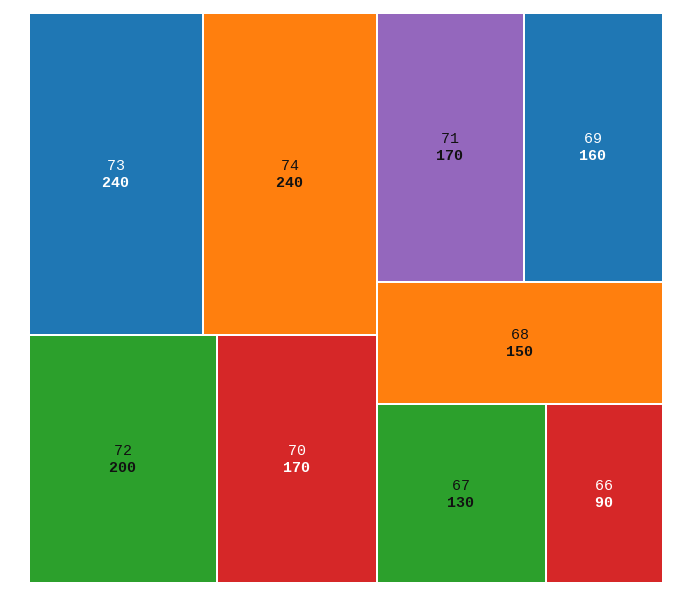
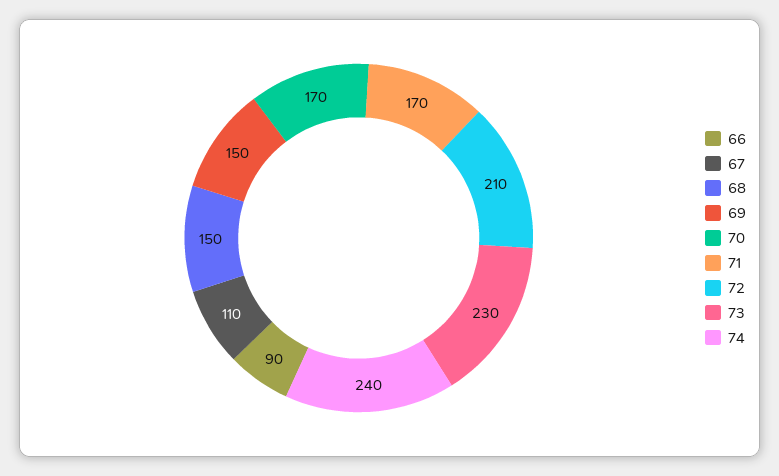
  {
-   "73": 240,
+   "73": 230,
    "74": 240,
-   "72": 200,
+   "72": 210,
    "70": 170,
    "71": 170,
-   "69": 160,
+   "69": 150,
    "68": 150,
-   "67": 130,
+   "67": 110,
    "66": 90
  }

